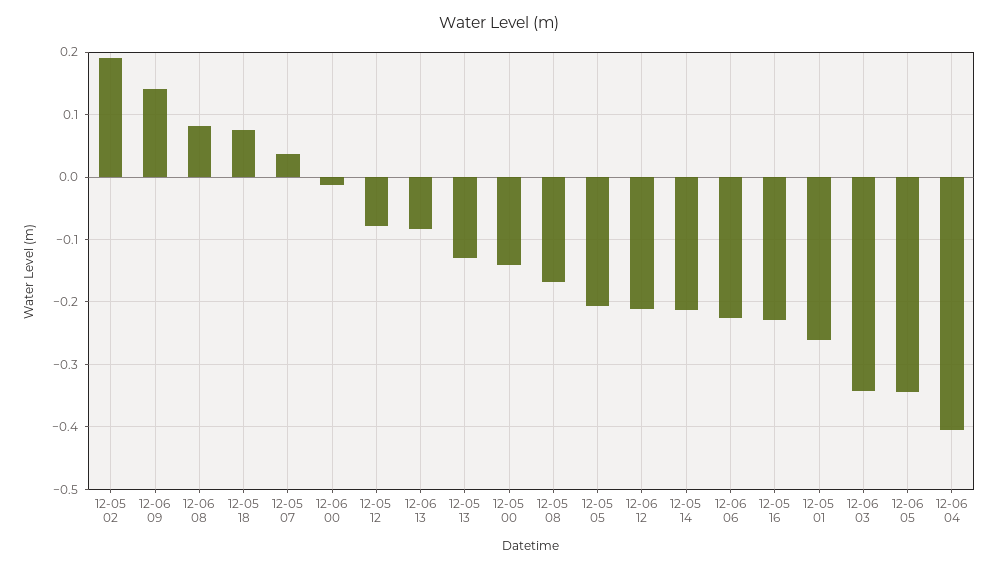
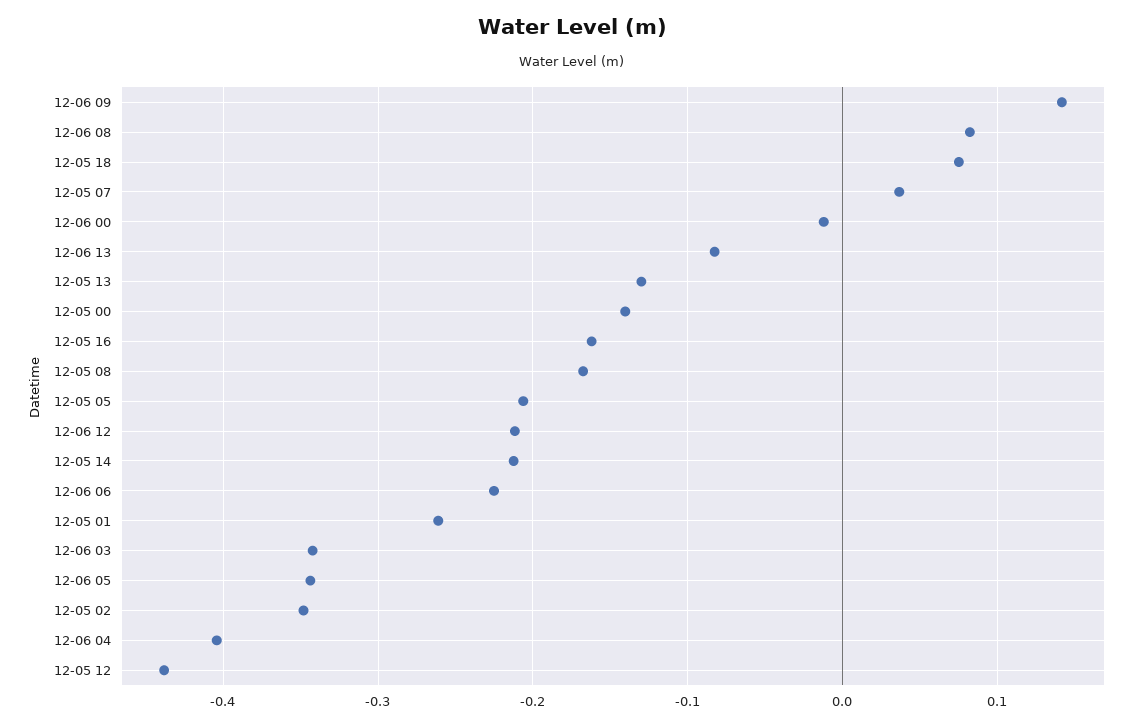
  {
-   "12-05 02": 0.19,
+   "12-05 02": -0.35,
    "12-06 09": 0.14,
    "12-06 08": 0.08,
    "12-05 18": 0.08,
    "12-05 07": 0.04,
    "12-06 00": -0.01,
-   "12-05 12": -0.08,
+   "12-05 12": -0.44,
    "12-06 13": -0.08,
    "12-05 13": -0.13,
    "12-05 00": -0.14,
    "12-05 08": -0.17,
    "12-05 05": -0.21,
    "12-06 12": -0.21,
    "12-05 14": -0.21,
    "12-06 06": -0.23,
-   "12-05 16": -0.23,
+   "12-05 16": -0.16,
    "12-05 01": -0.26,
    "12-06 03": -0.34,
    "12-06 05": -0.34,
    "12-06 04": -0.4
  }

